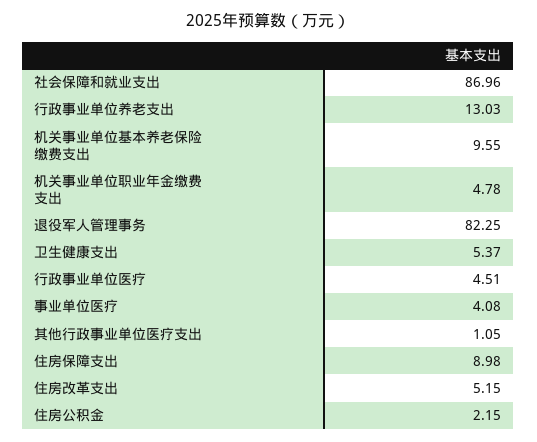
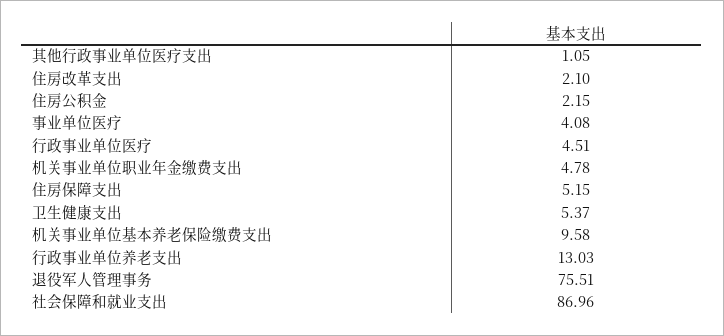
  {
    "社会保障和就业支出": 86.96,
    "行政事业单位养老支出": 13.03,
-   "机关事业单位基本养老保险缴费支出": 9.55,
+   "机关事业单位基本养老保险缴费支出": 9.58,
    "机关事业单位职业年金缴费支出": 4.78,
-   "退役军人管理事务": 82.25,
+   "退役军人管理事务": 75.51,
    "卫生健康支出": 5.37,
    "行政事业单位医疗": 4.51,
    "事业单位医疗": 4.08,
    "其他行政事业单位医疗支出": 1.05,
-   "住房保障支出": 8.98,
+   "住房保障支出": 5.15,
-   "住房改革支出": 5.15,
+   "住房改革支出": 2.1,
    "住房公积金": 2.15
  }

